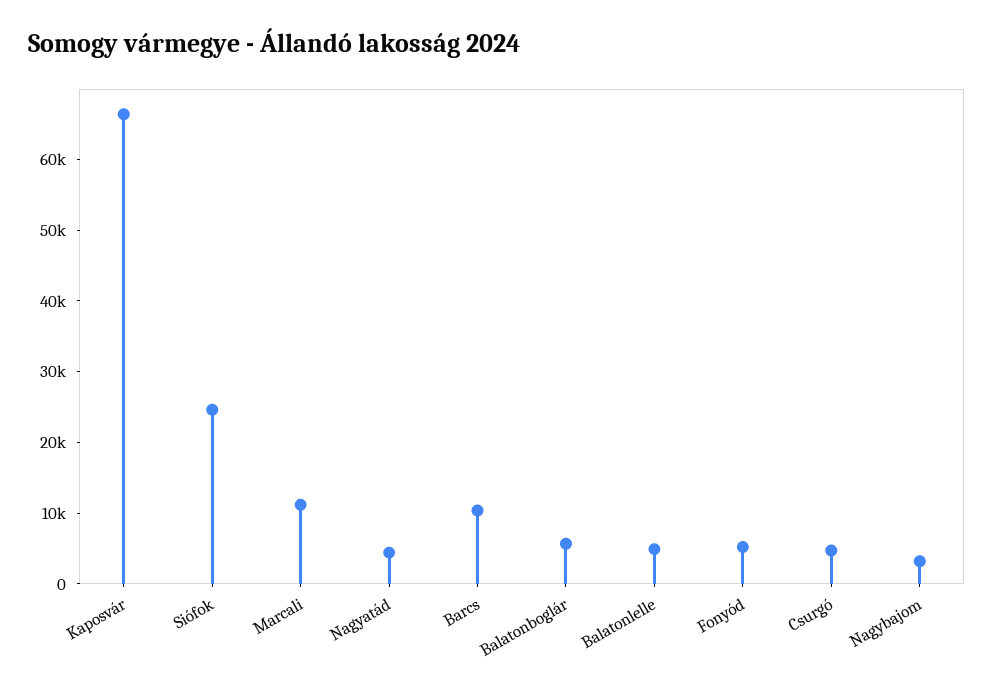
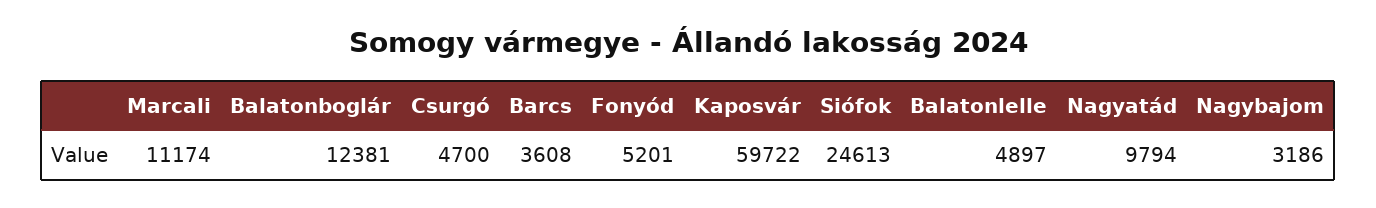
  {
-   "Kaposvár": 66000,
+   "Kaposvár": 59722,
    "Siófok": 24613,
    "Marcali": 11174,
-   "Nagyatád": 4000,
+   "Nagyatád": 9794,
-   "Barcs": 10000,
+   "Barcs": 3608,
-   "Balatonboglár": 6000,
+   "Balatonboglár": 12381,
    "Balatonlelle": 4897,
    "Fonyód": 5201,
    "Csurgó": 4700,
    "Nagybajom": 3186
  }

